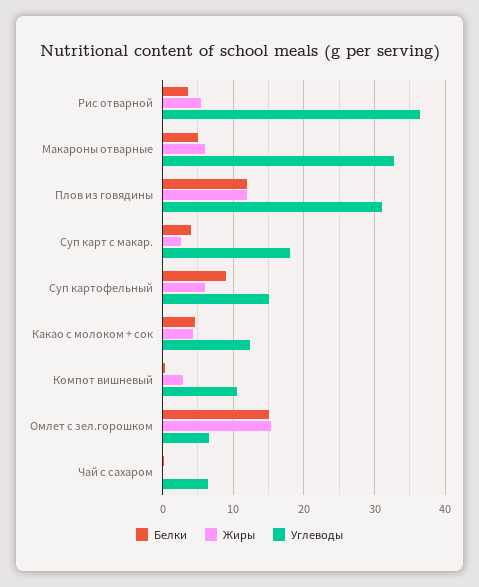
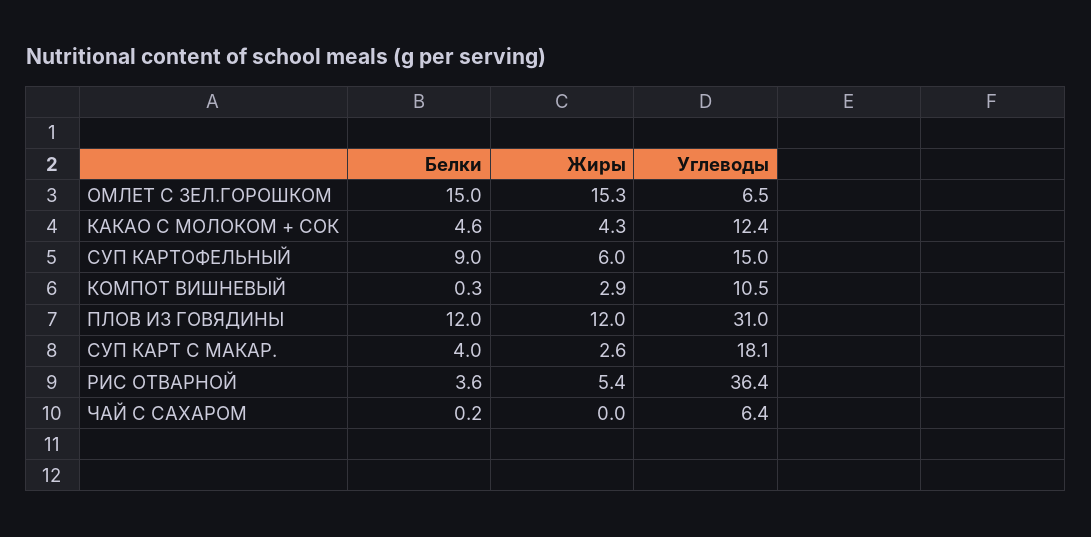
  {
    "Белки": {
      "Рис отварной": 3.6,
-     "Макароны отварные": 5,
      "Плов из говядины": 12,
      "Суп карт с макар.": 4,
      "Суп картофельный": 9,
      "Какао с молоком + сок": 4.6,
      "Компот вишневый": 0.3,
      "Омлет с зел.горошком": 15,
      "Чай с сахаром": 0.2
    },
    "Жиры": {
      "Рис отварной": 5.4,
-     "Макароны отварные": 6,
      "Плов из говядины": 12,
      "Суп карт с макар.": 2.6,
      "Суп картофельный": 6,
      "Какао с молоком + сок": 4.3,
      "Компот вишневый": 2.9,
      "Омлет с зел.горошком": 15.3,
      "Чай с сахаром": 0
    },
    "Углеводы": {
      "Рис отварной": 36.4,
-     "Макароны отварные": 33,
      "Плов из говядины": 31,
      "Суп карт с макар.": 18.1,
      "Суп картофельный": 15,
      "Какао с молоком + сок": 12.4,
      "Компот вишневый": 10.5,
      "Омлет с зел.горошком": 6.5,
      "Чай с сахаром": 6.4
    }
  }

